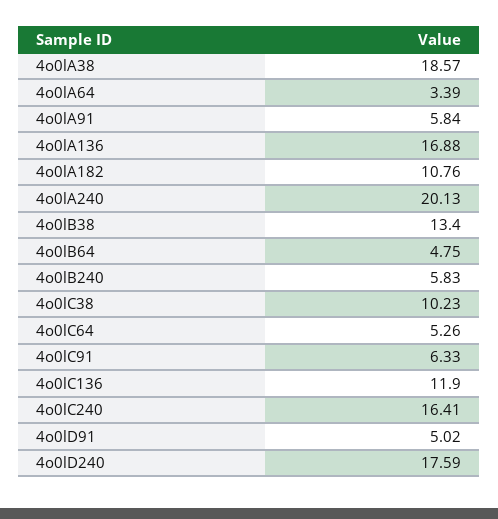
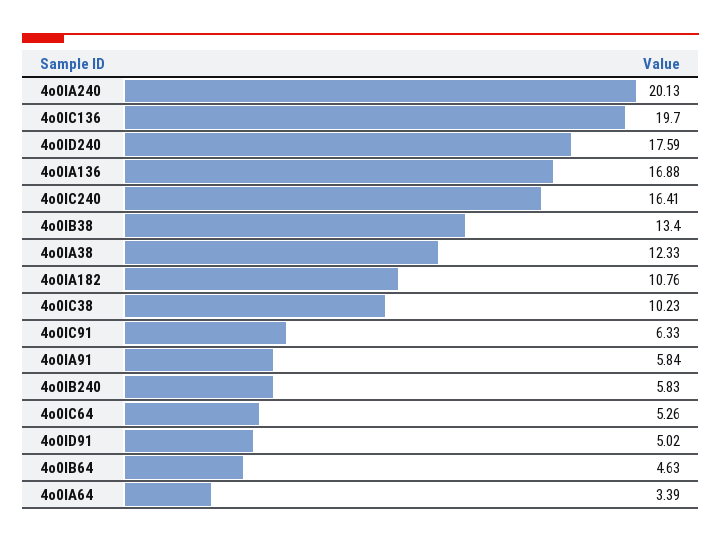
  {
-   "4o0lA38": 18.57,
+   "4o0lA38": 12.33,
    "4o0lA64": 3.39,
    "4o0lA91": 5.84,
    "4o0lA136": 16.88,
    "4o0lA182": 10.76,
    "4o0lA240": 20.13,
    "4o0lB38": 13.4,
-   "4o0lB64": 4.75,
+   "4o0lB64": 4.63,
    "4o0lB240": 5.83,
    "4o0lC38": 10.23,
    "4o0lC64": 5.26,
    "4o0lC91": 6.33,
-   "4o0lC136": 11.9,
+   "4o0lC136": 19.7,
    "4o0lC240": 16.41,
    "4o0lD91": 5.02,
    "4o0lD240": 17.59
  }

